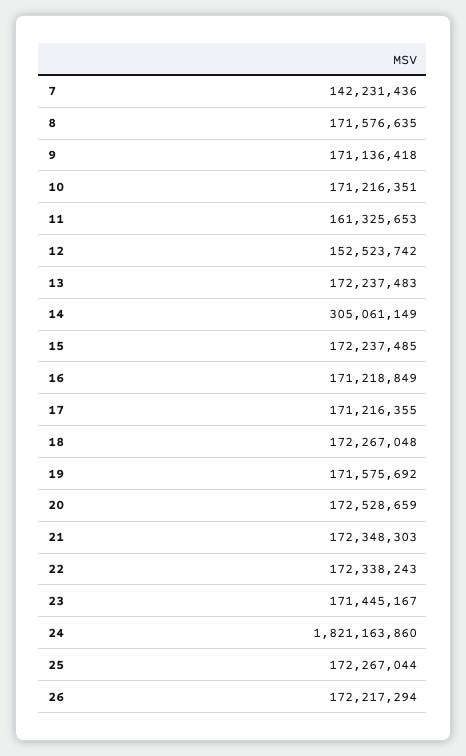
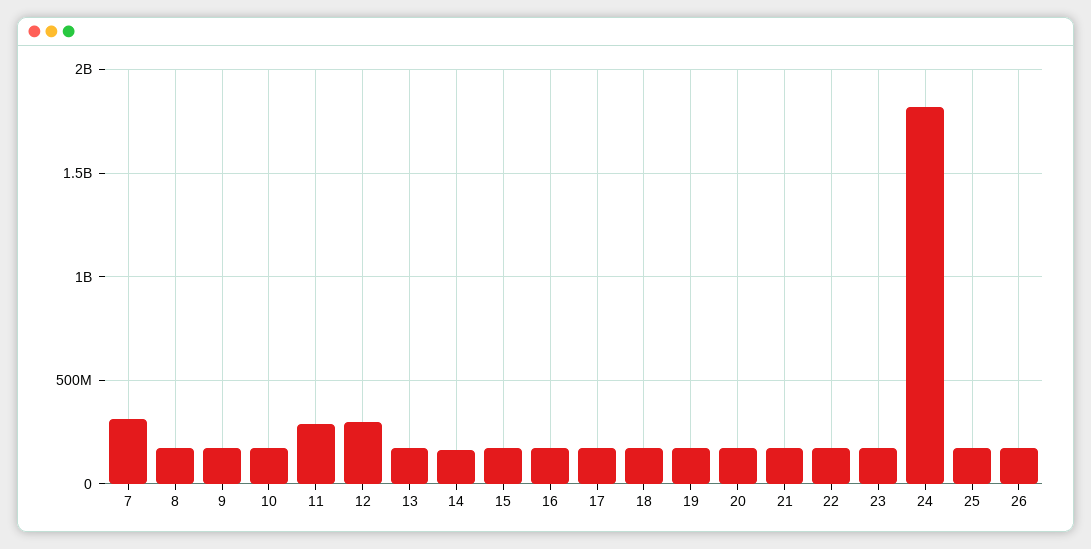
  {
-   "7": 142231436,
+   "7": 300000000,
    "8": 171576635,
    "9": 171136418,
    "10": 171216351,
-   "11": 161325653,
+   "11": 300000000,
-   "12": 152523742,
+   "12": 300000000,
    "13": 172237483,
-   "14": 305061149,
+   "14": 150000000,
    "15": 172237485,
    "16": 171218849,
    "17": 171216355,
    "18": 172267048,
    "19": 171575692,
    "20": 172528659,
    "21": 172348303,
    "22": 172338243,
    "23": 171445167,
    "24": 1821163860,
    "25": 172267044,
    "26": 172217294
  }

